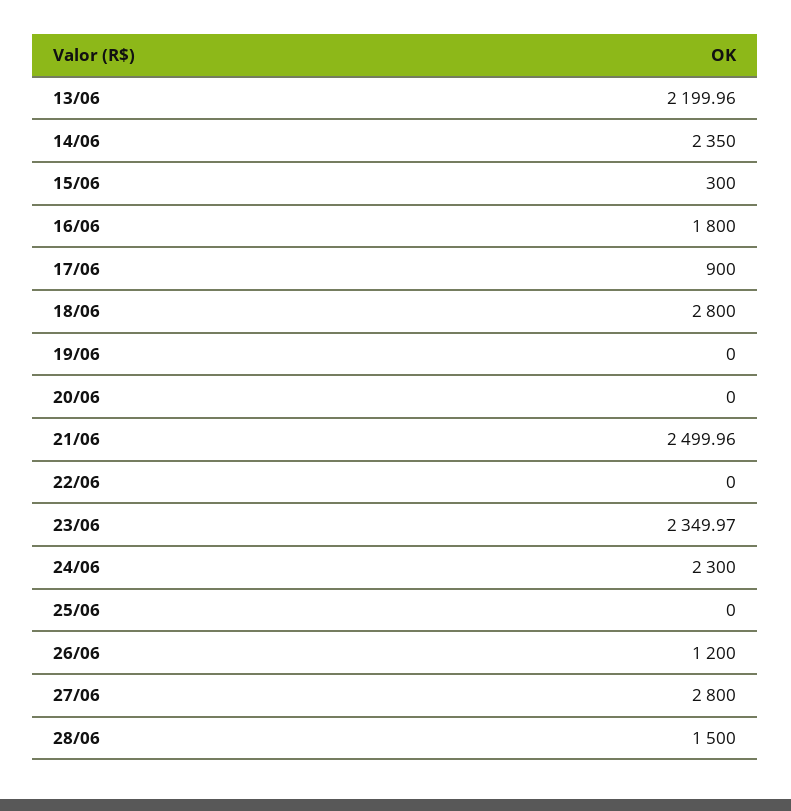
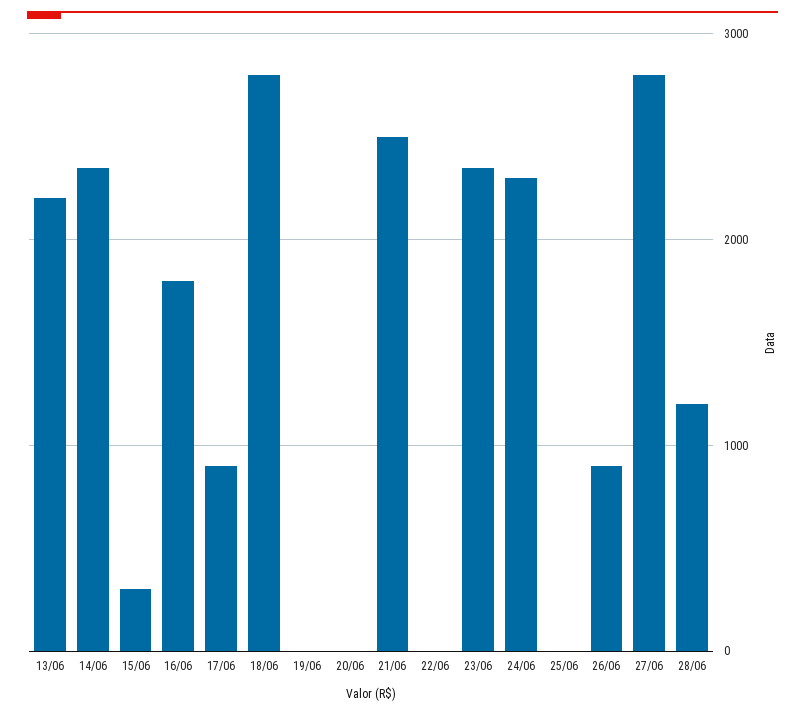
  {
    "13/06": 2199.96,
    "14/06": 2350,
    "15/06": 300,
    "16/06": 1800,
    "17/06": 900,
    "18/06": 2800,
    "19/06": 0,
    "20/06": 0,
    "21/06": 2499.96,
    "22/06": 0,
    "23/06": 2349.97,
    "24/06": 2300,
    "25/06": 0,
-   "26/06": 1200,
+   "26/06": 900,
    "27/06": 2800,
-   "28/06": 1500
+   "28/06": 1200
  }

